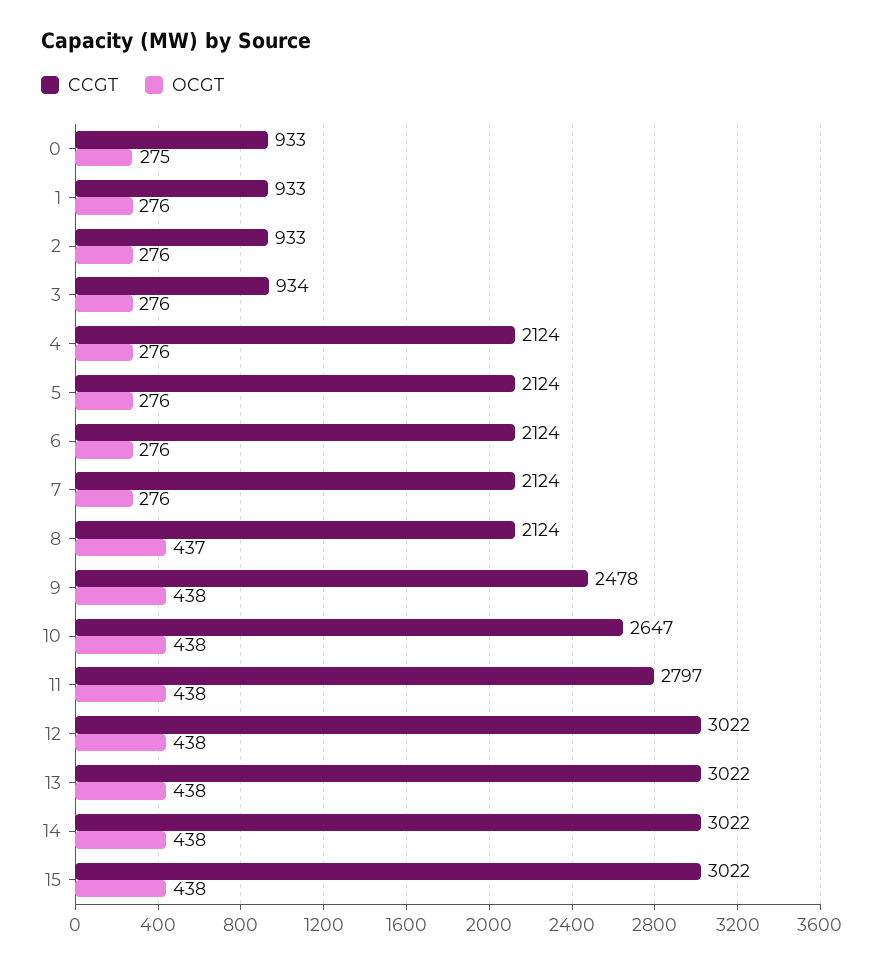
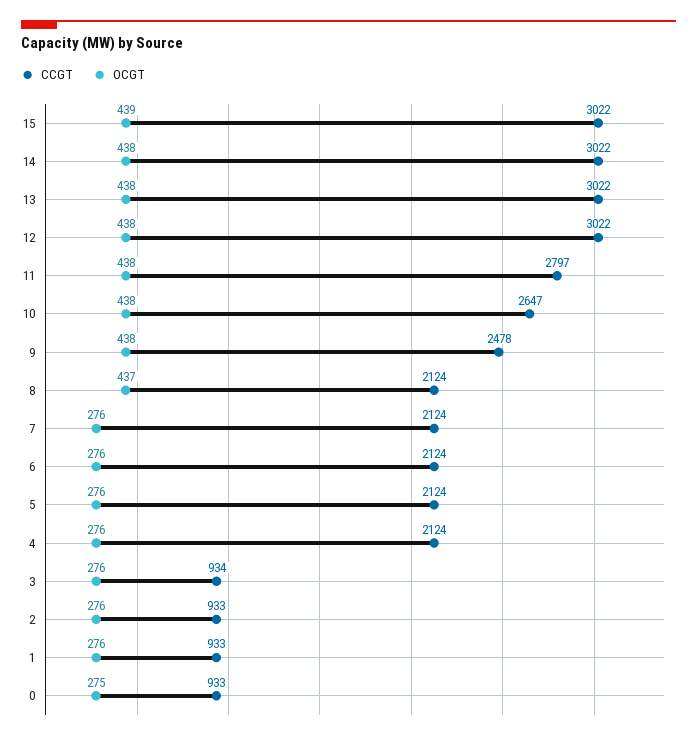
  {
    "CCGT": {
      "0": 933,
      "1": 933,
      "2": 933,
      "3": 934,
      "4": 2124,
      "5": 2124,
      "6": 2124,
      "7": 2124,
      "8": 2124,
      "9": 2478,
      "10": 2647,
      "11": 2797,
      "12": 3022,
      "13": 3022,
      "14": 3022,
      "15": 3022
    },
    "OCGT": {
      "0": 275,
      "1": 276,
      "2": 276,
      "3": 276,
      "4": 276,
      "5": 276,
      "6": 276,
      "7": 276,
      "8": 437,
      "9": 438,
      "10": 438,
      "11": 438,
      "12": 438,
      "13": 438,
      "14": 438,
-     "15": 438
+     "15": 439
    }
  }

